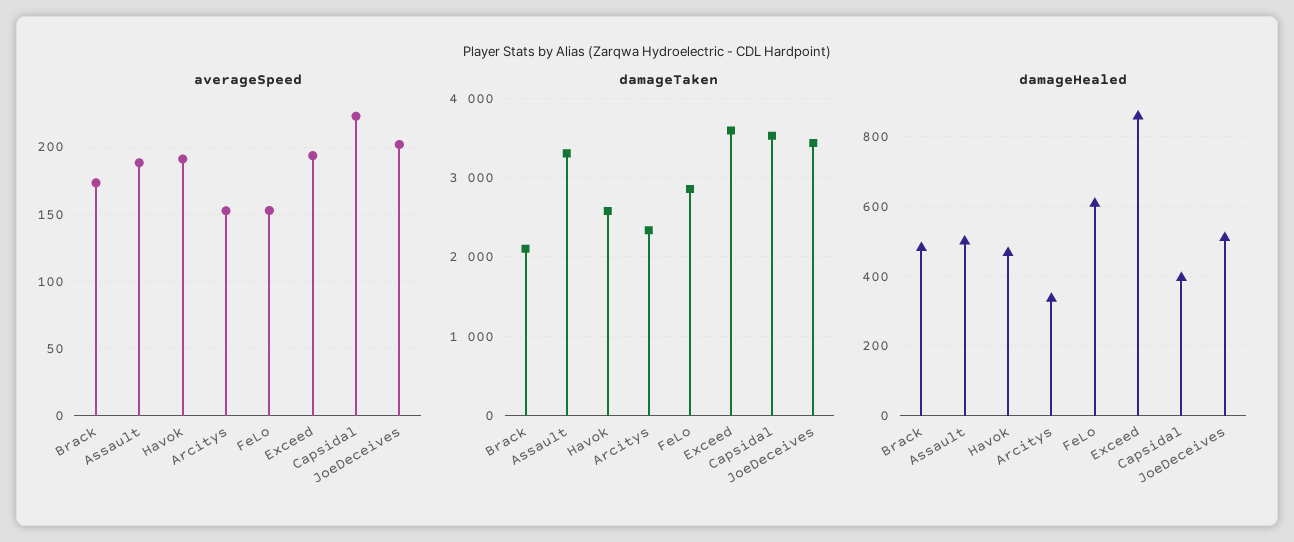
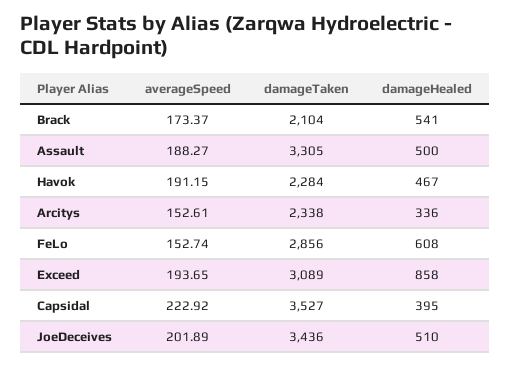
  {
    "averageSpeed": {
      "Brack": 173.37,
      "Assault": 188.27,
      "Havok": 191.15,
      "Arcitys": 152.61,
      "FeLo": 152.74,
      "Exceed": 193.65,
      "Capsidal": 222.92,
      "JoeDeceives": 201.89
    },
    "damageTaken": {
      "Brack": 2104,
      "Assault": 3305,
-     "Havok": 2600,
+     "Havok": 2284,
      "Arcitys": 2338,
      "FeLo": 2856,
-     "Exceed": 3600,
+     "Exceed": 3089,
      "Capsidal": 3527,
      "JoeDeceives": 3436
    },
    "damageHealed": {
-     "Brack": 480,
+     "Brack": 541,
      "Assault": 500,
      "Havok": 467,
      "Arcitys": 336,
      "FeLo": 608,
      "Exceed": 858,
      "Capsidal": 395,
      "JoeDeceives": 510
    }
  }

